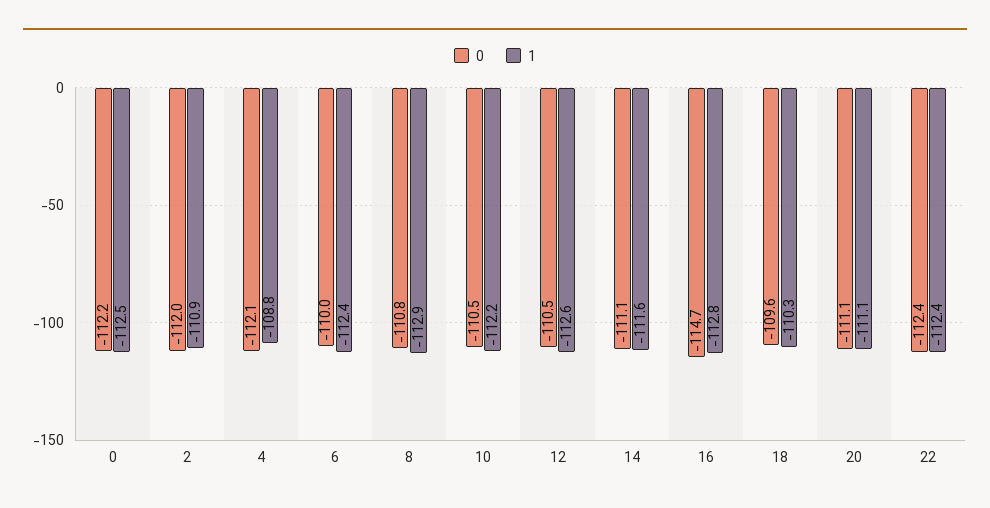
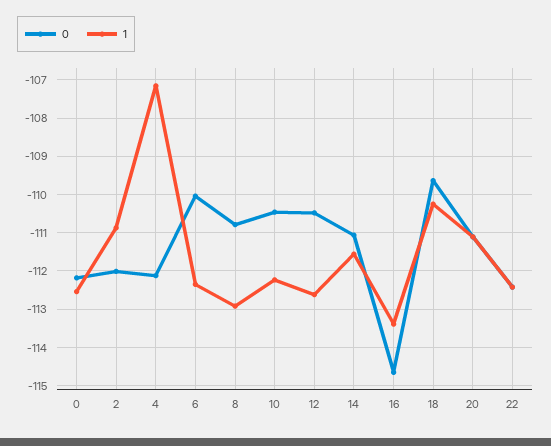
  {
    "0": {
      "0": -112.2,
      "2": -112,
      "4": -112.1,
      "6": -110,
      "8": -110.8,
      "10": -110.5,
      "12": -110.5,
      "14": -111.1,
      "16": -114.7,
      "18": -109.6,
      "20": -111.1,
      "22": -112.4
    },
    "1": {
      "0": -112.5,
      "2": -110.9,
-     "4": -108.8,
+     "4": -107.2,
      "6": -112.4,
      "8": -112.9,
      "10": -112.2,
      "12": -112.6,
      "14": -111.6,
-     "16": -112.8,
+     "16": -113.4,
      "18": -110.3,
      "20": -111.1,
      "22": -112.4
    }
  }

